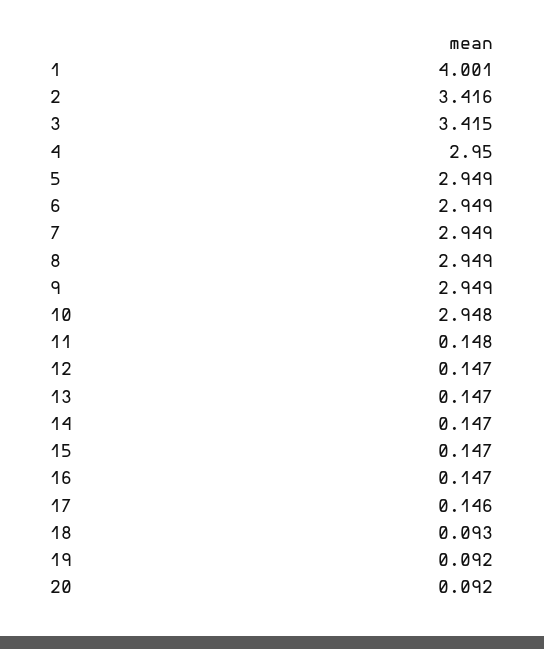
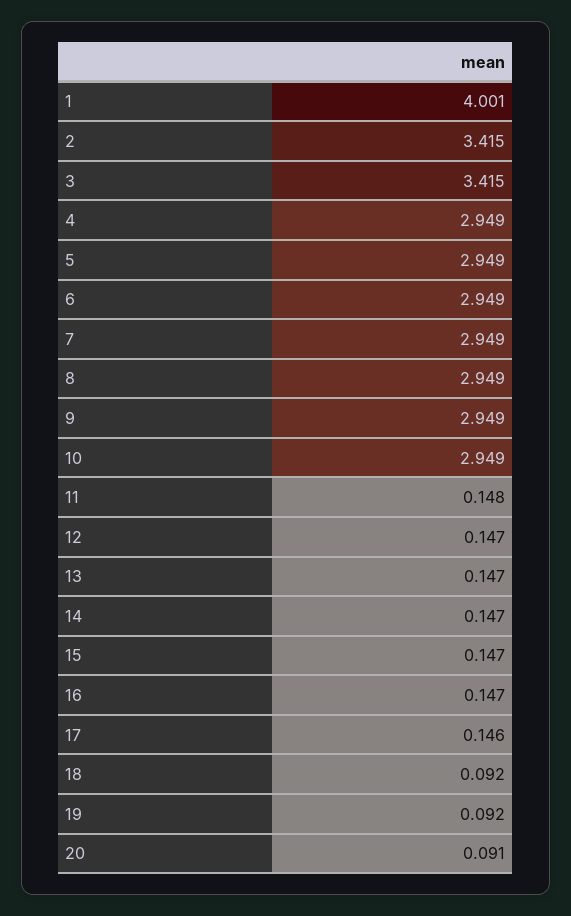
  {
    "1": 4.001,
-   "2": 3.416,
+   "2": 3.415,
    "3": 3.415,
-   "4": 2.95,
+   "4": 2.949,
    "5": 2.949,
    "6": 2.949,
    "7": 2.949,
    "8": 2.949,
    "9": 2.949,
-   "10": 2.948,
+   "10": 2.949,
    "11": 0.148,
    "12": 0.147,
    "13": 0.147,
    "14": 0.147,
    "15": 0.147,
    "16": 0.147,
    "17": 0.146,
-   "18": 0.093,
+   "18": 0.092,
    "19": 0.092,
-   "20": 0.092
+   "20": 0.091
  }

